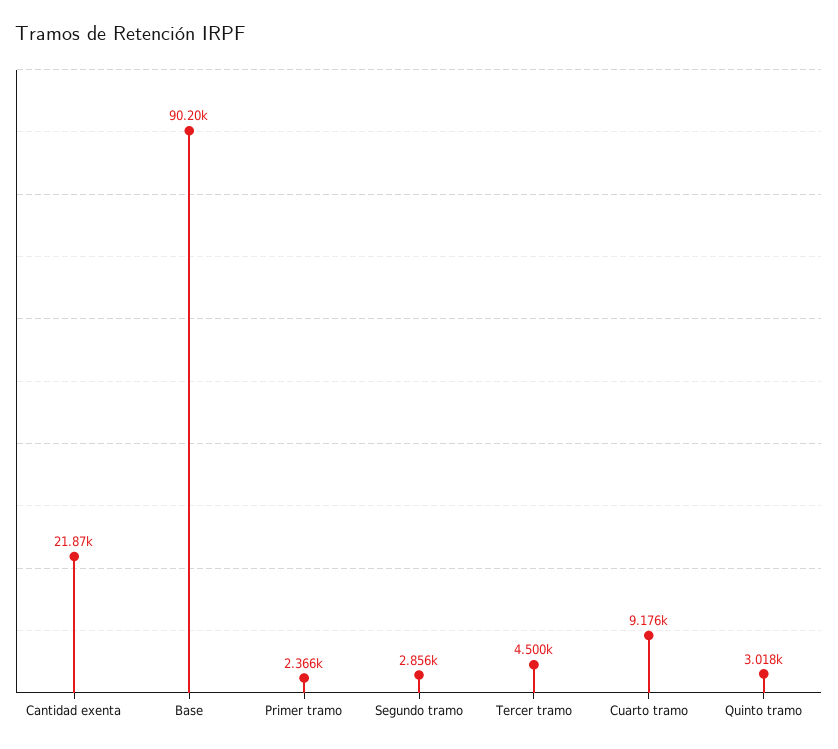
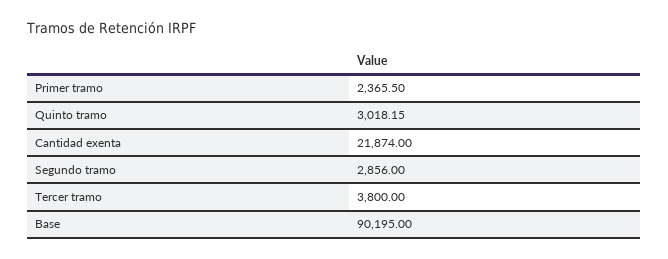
  {
    "Cantidad exenta": 21874,
    "Base": 90195,
    "Primer tramo": 2365.5,
    "Segundo tramo": 2856,
-   "Tercer tramo": 4500,
+   "Tercer tramo": 3800,
-   "Cuarto tramo": 9176,
    "Quinto tramo": 3018.15
  }

